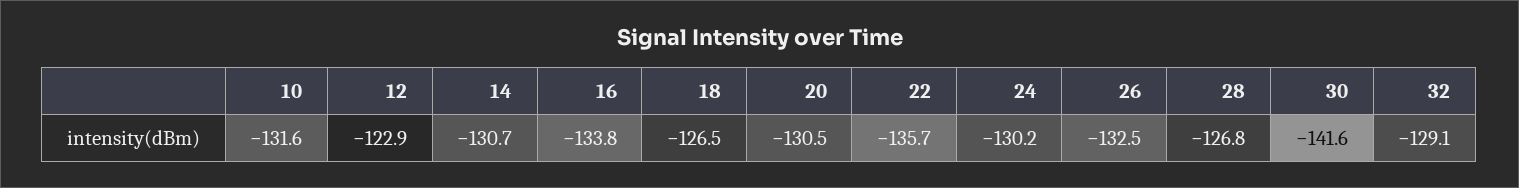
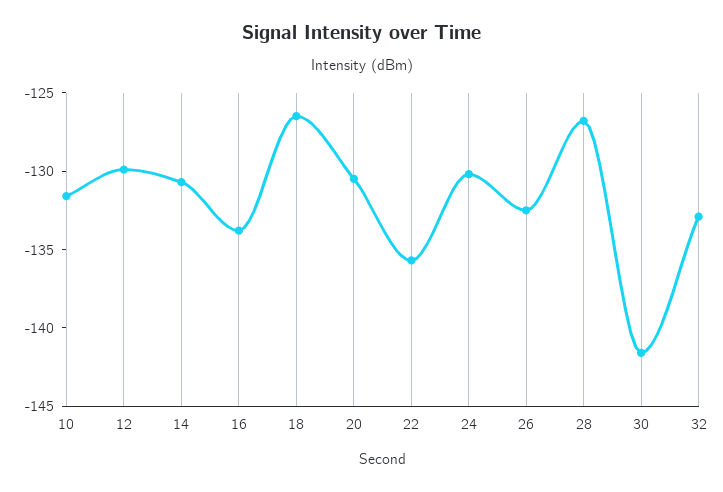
  {
    "10": -131.6,
-   "12": -122.9,
+   "12": -130,
    "14": -130.7,
    "16": -133.8,
    "18": -126.5,
    "20": -130.5,
    "22": -135.7,
    "24": -130.2,
    "26": -132.5,
    "28": -126.8,
    "30": -141.6,
-   "32": -129.1
+   "32": -133
  }

